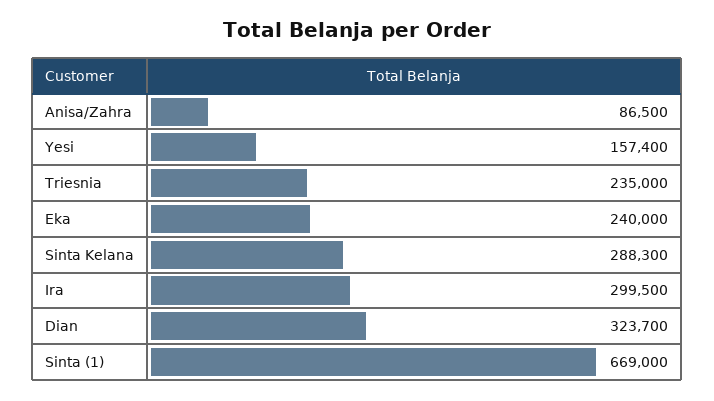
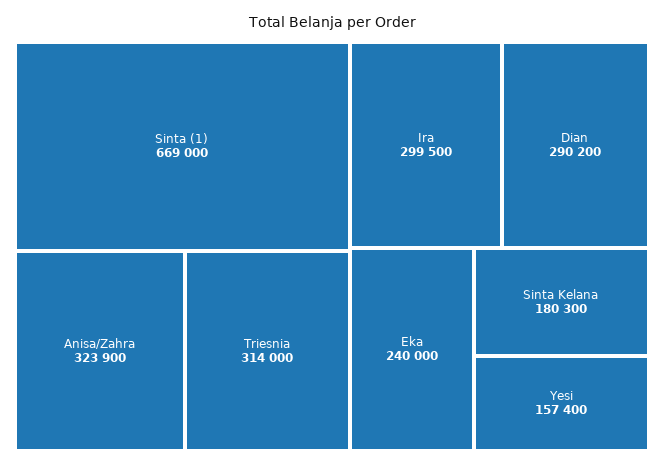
  {
-   "Anisa/Zahra": 86500,
+   "Anisa/Zahra": 323900,
    "Yesi": 157400,
-   "Triesnia": 235000,
+   "Triesnia": 314000,
    "Eka": 240000,
-   "Sinta Kelana": 288300,
+   "Sinta Kelana": 180300,
    "Ira": 299500,
-   "Dian": 323700,
+   "Dian": 290200,
    "Sinta (1)": 669000
  }

